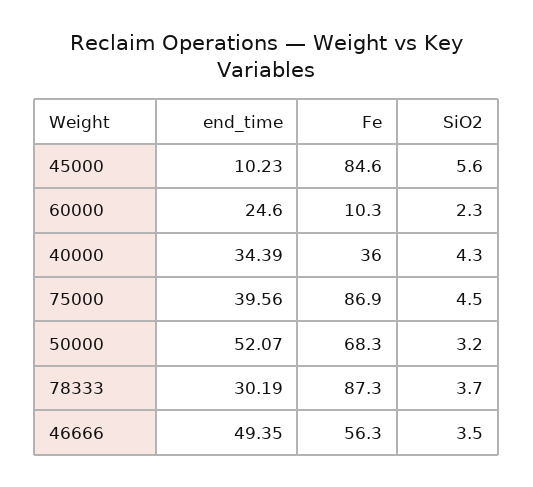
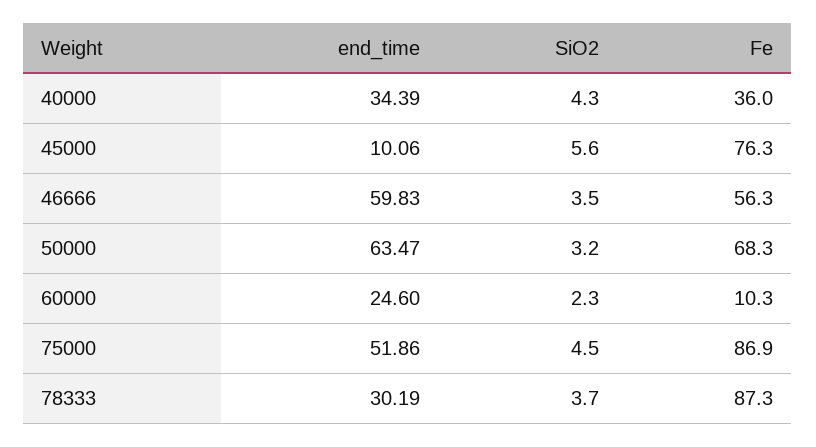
  {
    "end_time": {
-     "45000": 10.23,
+     "45000": 10.06,
      "60000": 24.6,
      "40000": 34.39,
-     "75000": 39.56,
+     "75000": 51.86,
-     "50000": 52.07,
+     "50000": 63.47,
      "78333": 30.19,
-     "46666": 49.35
+     "46666": 59.83
    },
    "Fe": {
-     "45000": 84.6,
+     "45000": 76.3,
      "60000": 10.3,
      "40000": 36,
      "75000": 86.9,
      "50000": 68.3,
      "78333": 87.3,
      "46666": 56.3
    },
    "SiO2": {
      "45000": 5.6,
      "60000": 2.3,
      "40000": 4.3,
      "75000": 4.5,
      "50000": 3.2,
      "78333": 3.7,
      "46666": 3.5
    }
  }

